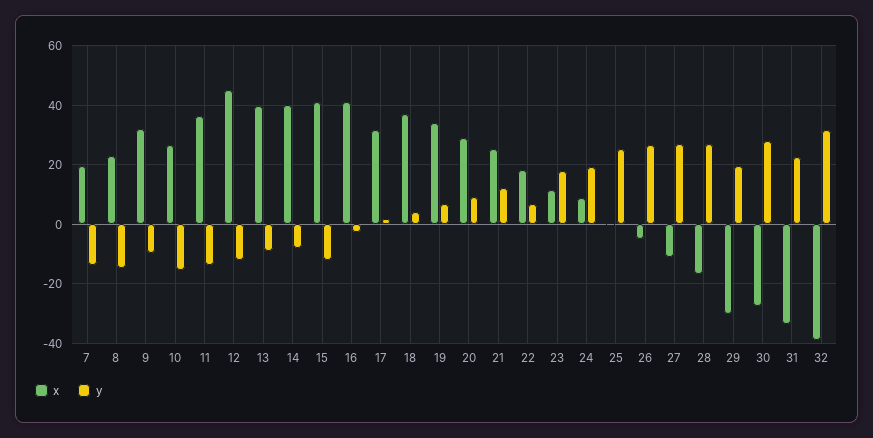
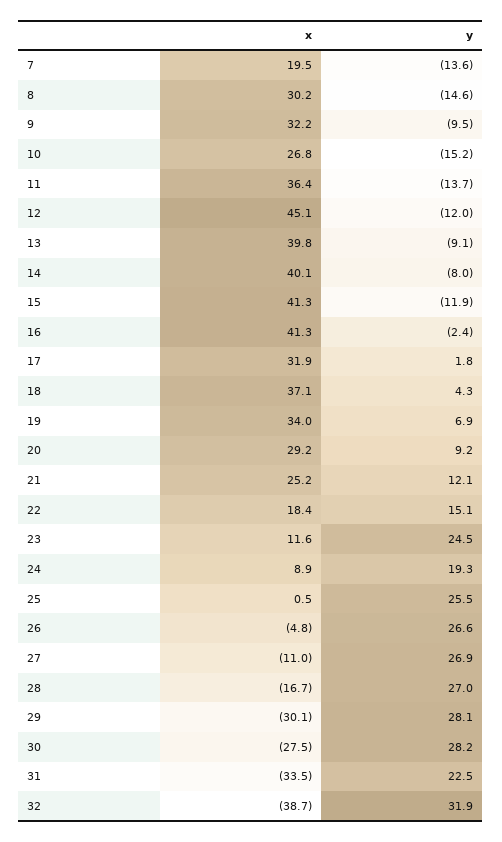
  {
    "x": {
      "7": 19.5,
-     "8": 22.5,
+     "8": 30.2,
      "9": 32.2,
      "10": 26.8,
      "11": 36.4,
      "12": 45.1,
      "13": 39.8,
      "14": 40.1,
      "15": 41.3,
      "16": 41.3,
      "17": 31.9,
      "18": 37.1,
      "19": 34,
      "20": 29.2,
      "21": 25.2,
      "22": 18.4,
      "23": 11.6,
      "24": 8.9,
      "25": 0.5,
      "26": -4.8,
      "27": -11,
      "28": -16.7,
      "29": -30.1,
      "30": -27.5,
      "31": -33.5,
      "32": -38.7
    },
    "y": {
      "7": -13.6,
      "8": -14.6,
      "9": -9.5,
      "10": -15.2,
      "11": -13.7,
      "12": -12,
      "13": -9.1,
      "14": -8,
      "15": -11.9,
      "16": -2.4,
      "17": 1.8,
      "18": 4.3,
      "19": 6.9,
      "20": 9.2,
      "21": 12.1,
-     "22": 7.5,
+     "22": 15.1,
-     "23": 17.5,
+     "23": 24.5,
      "24": 19.3,
      "25": 25.5,
      "26": 26.6,
      "27": 26.9,
      "28": 27,
-     "29": 20,
+     "29": 28.1,
      "30": 28.2,
      "31": 22.5,
      "32": 31.9
    }
  }

